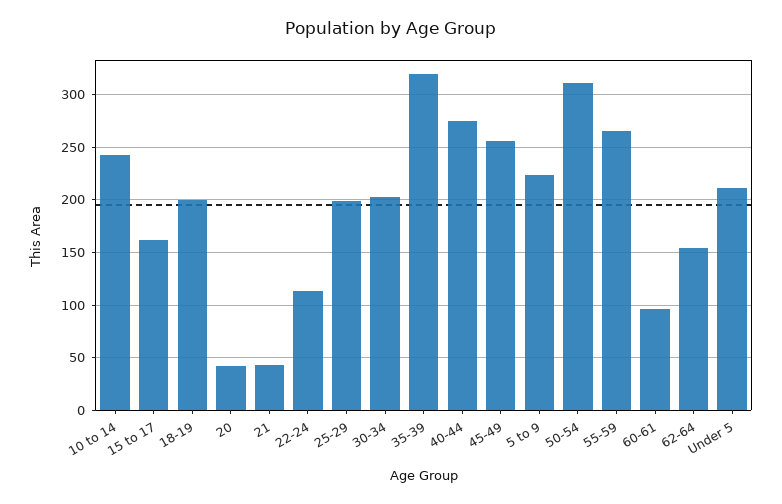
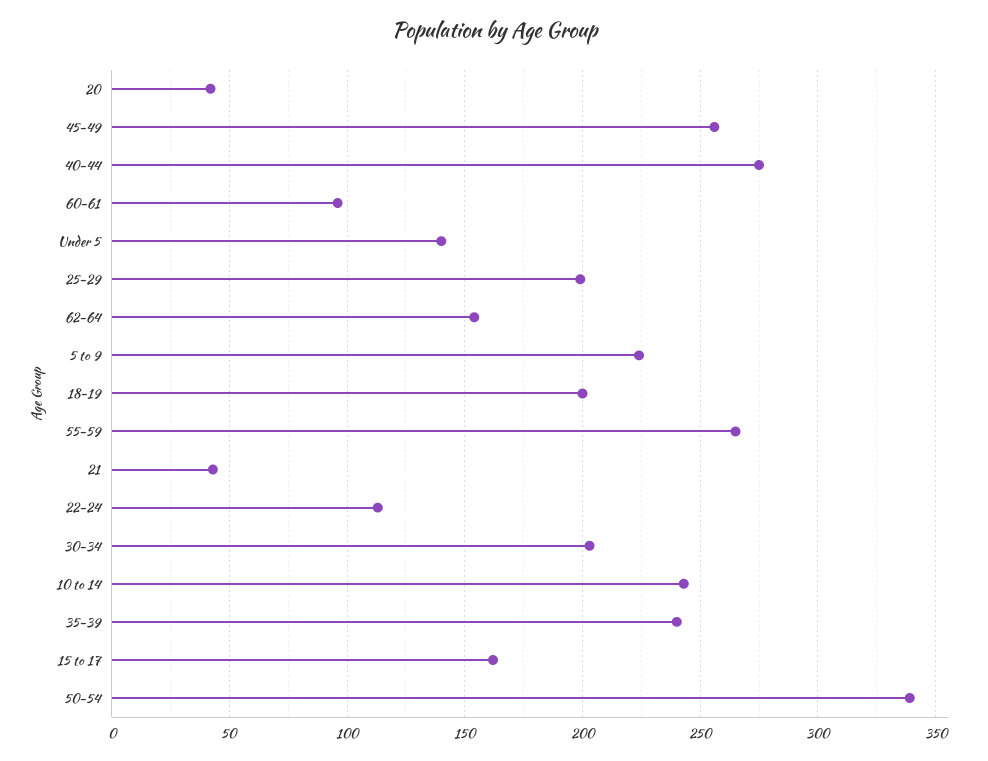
  {
    "10 to 14": 245,
    "15 to 17": 160,
    "18-19": 200,
    "20": 40,
    "21": 45,
    "22-24": 115,
    "25-29": 200,
    "30-34": 205,
-   "35-39": 320,
+   "35-39": 240,
    "40-44": 275,
    "45-49": 255,
    "5 to 9": 225,
-   "50-54": 310,
+   "50-54": 340,
    "55-59": 265,
    "60-61": 95,
    "62-64": 155,
-   "Under 5": 210
+   "Under 5": 140
  }

